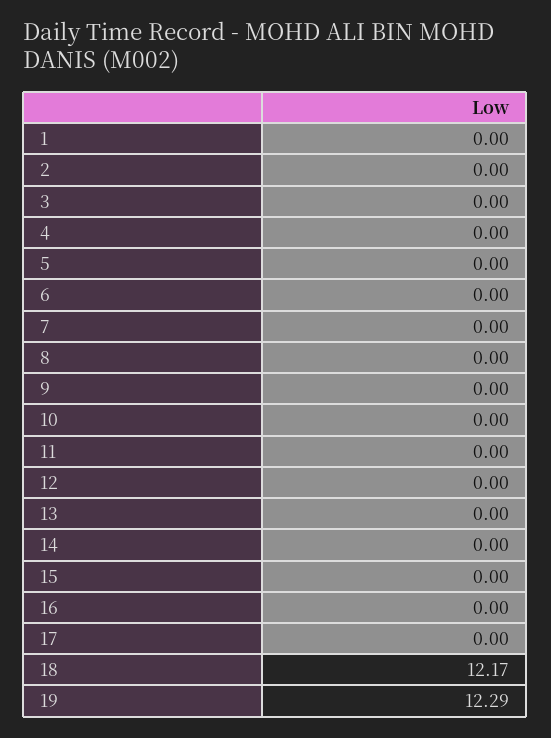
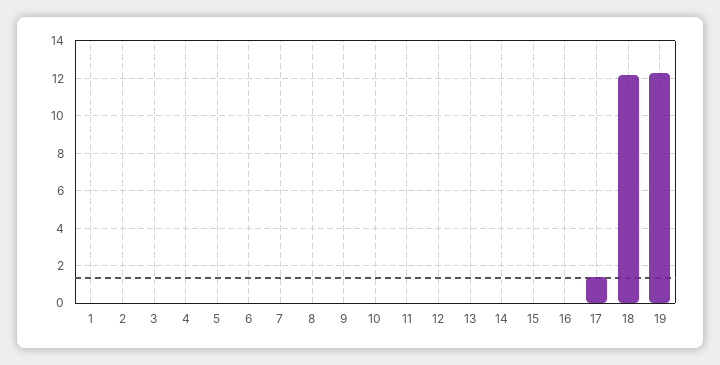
  {
    "1": 0,
    "2": 0,
    "3": 0,
    "4": 0,
    "5": 0,
    "6": 0,
    "7": 0,
    "8": 0,
    "9": 0,
    "10": 0,
    "11": 0,
    "12": 0,
    "13": 0,
    "14": 0,
    "15": 0,
    "16": 0,
-   "17": 0,
+   "17": 1.5,
    "18": 12.17,
    "19": 12.29
  }

